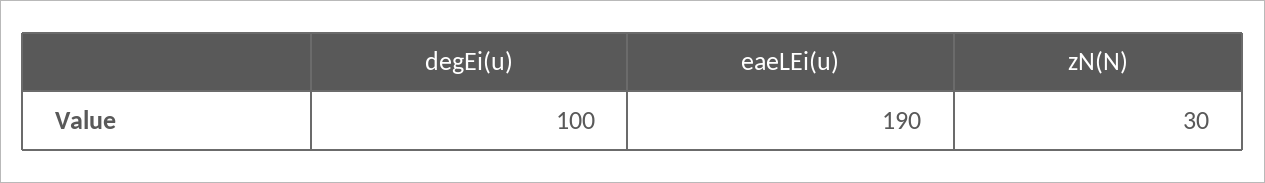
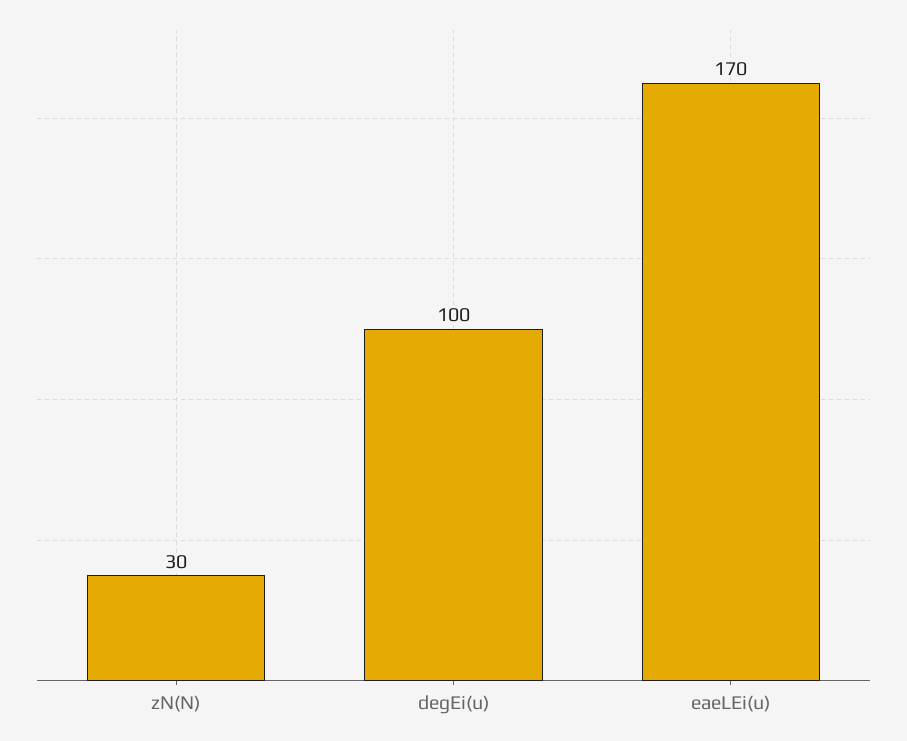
  {
    "degEi(u)": 100,
-   "eaeLEi(u)": 190,
+   "eaeLEi(u)": 170,
    "zN(N)": 30
  }

